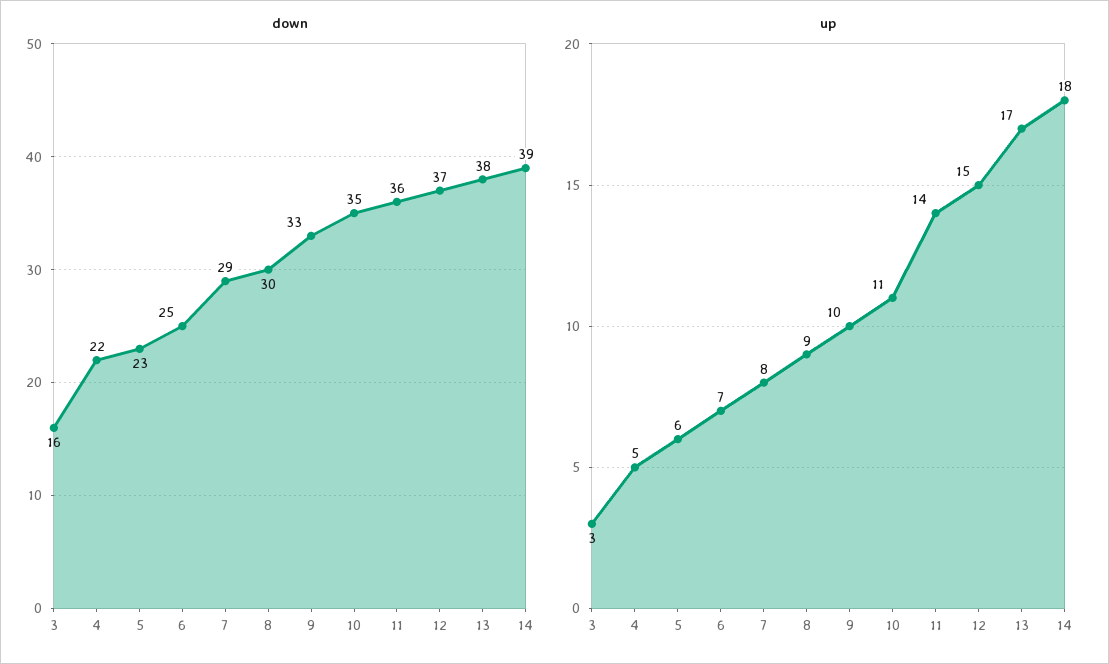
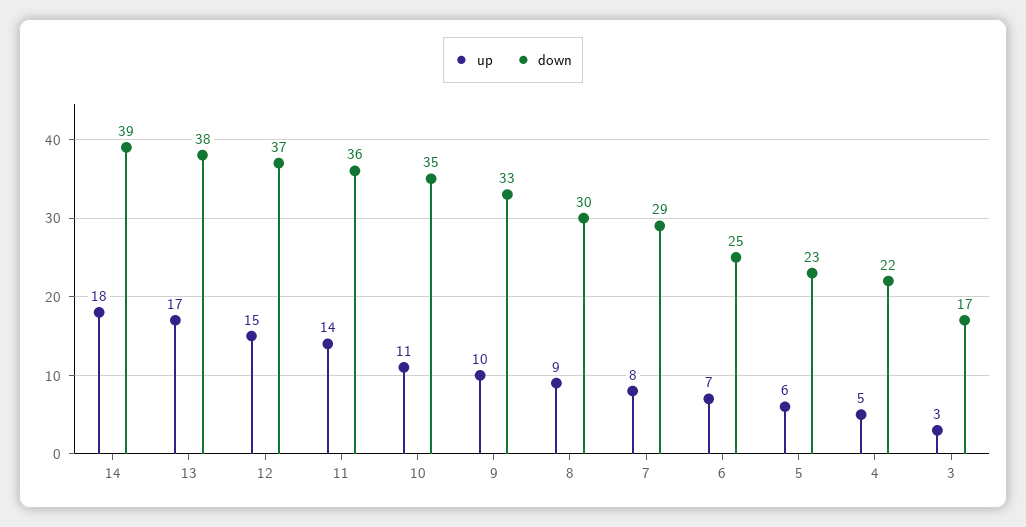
  {
    "down": {
-     "3": 16,
+     "3": 17,
      "4": 22,
      "5": 23,
      "6": 25,
      "7": 29,
      "8": 30,
      "9": 33,
      "10": 35,
      "11": 36,
      "12": 37,
      "13": 38,
      "14": 39
    },
    "up": {
      "3": 3,
      "4": 5,
      "5": 6,
      "6": 7,
      "7": 8,
      "8": 9,
      "9": 10,
      "10": 11,
      "11": 14,
      "12": 15,
      "13": 17,
      "14": 18
    }
  }

